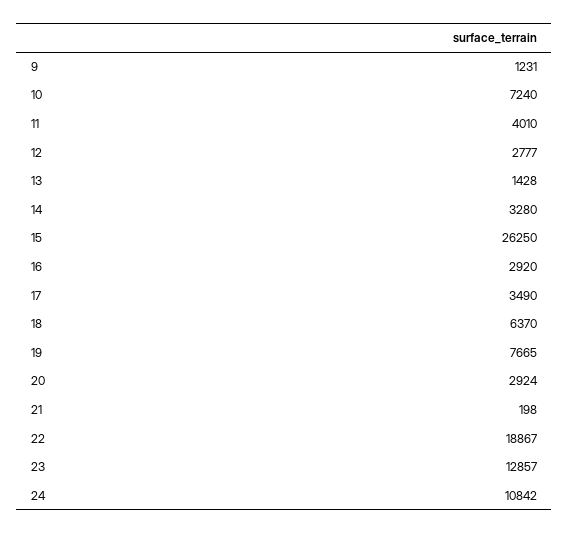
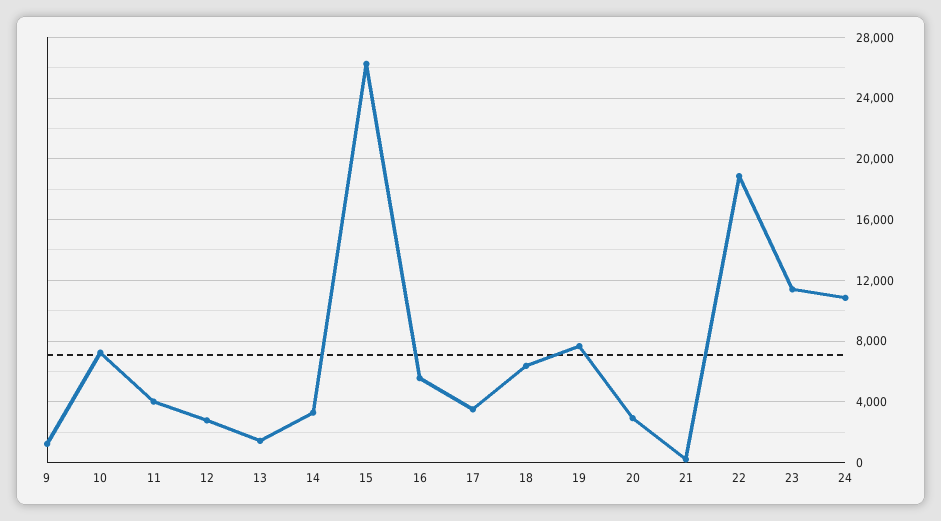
  {
    "9": 1231,
    "10": 7240,
    "11": 4010,
    "12": 2777,
    "13": 1428,
    "14": 3280,
    "15": 26250,
-   "16": 2920,
+   "16": 5500,
    "17": 3490,
    "18": 6370,
    "19": 7665,
    "20": 2924,
    "21": 198,
    "22": 18867,
-   "23": 12857,
+   "23": 11500,
    "24": 10842
  }

